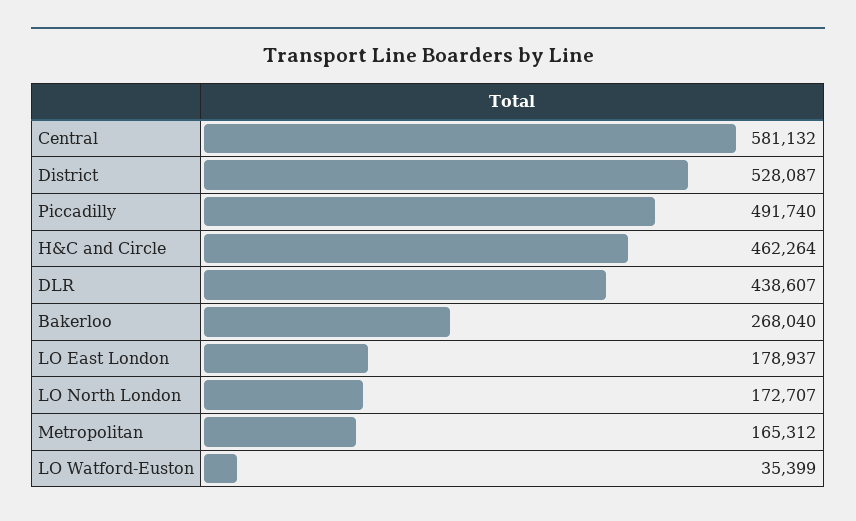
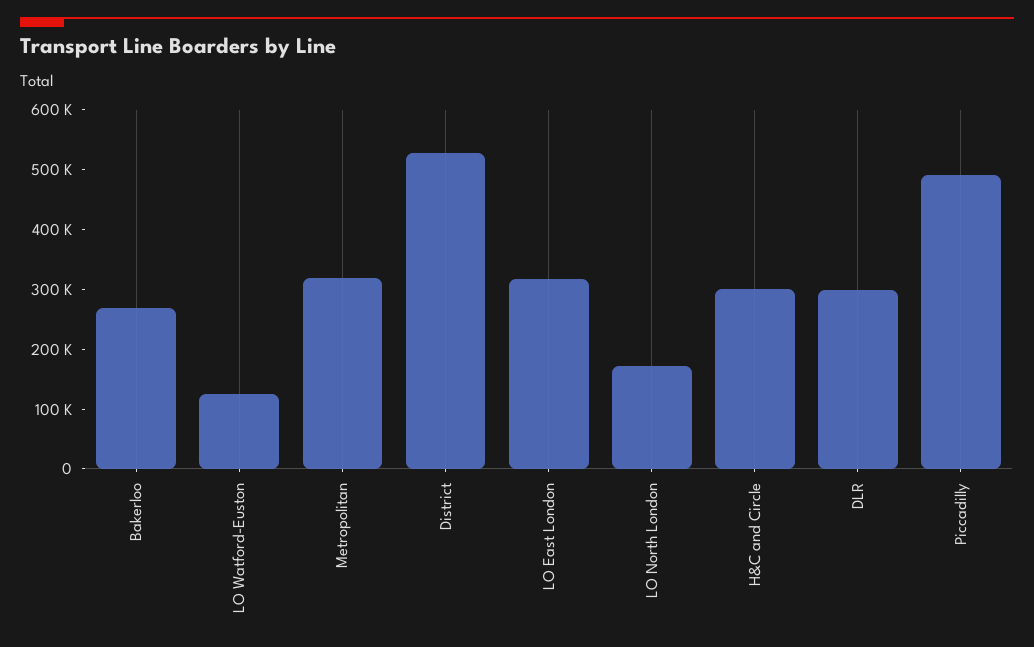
  {
-   "Central": 581132,
    "District": 528087,
    "Piccadilly": 491740,
-   "H&C and Circle": 462264,
+   "H&C and Circle": 300000,
-   "DLR": 438607,
+   "DLR": 300000,
    "Bakerloo": 268040,
-   "LO East London": 178937,
+   "LO East London": 320000,
    "LO North London": 172707,
-   "Metropolitan": 165312,
+   "Metropolitan": 320000,
-   "LO Watford-Euston": 35399
+   "LO Watford-Euston": 120000
  }

